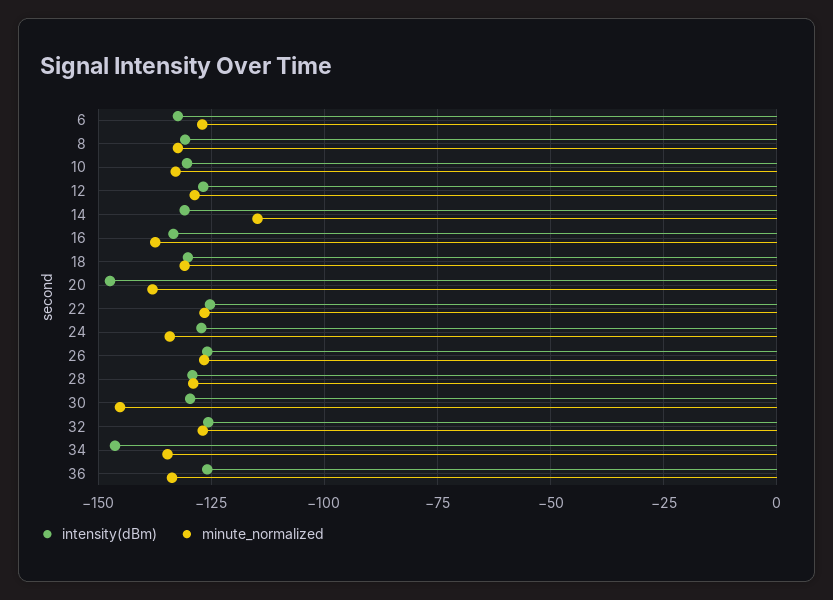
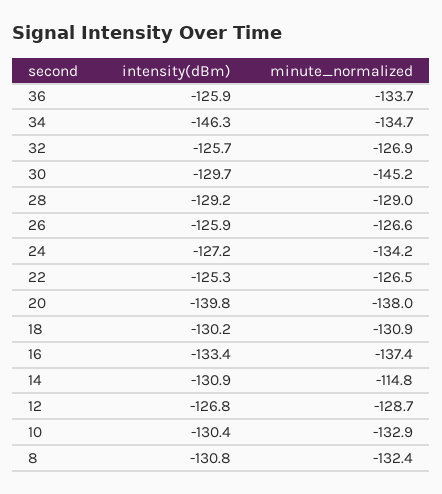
  {
    "intensity(dBm)": {
-     "6": -132.5,
      "8": -130.8,
      "10": -130.4,
      "12": -126.8,
      "14": -130.9,
      "16": -133.4,
      "18": -130.2,
-     "20": -147.5,
+     "20": -139.8,
      "22": -125.3,
      "24": -127.2,
      "26": -125.9,
      "28": -129.2,
      "30": -129.7,
      "32": -125.7,
      "34": -146.3,
      "36": -125.9
    },
    "minute_normalized": {
-     "6": -127.5,
      "8": -132.4,
      "10": -132.9,
      "12": -128.7,
      "14": -114.8,
      "16": -137.4,
      "18": -130.9,
      "20": -138,
      "22": -126.5,
      "24": -134.2,
      "26": -126.6,
      "28": -129,
      "30": -145.2,
      "32": -126.9,
      "34": -134.7,
      "36": -133.7
    }
  }

